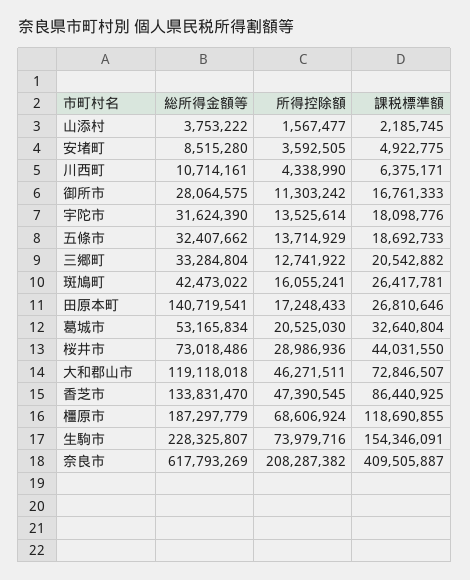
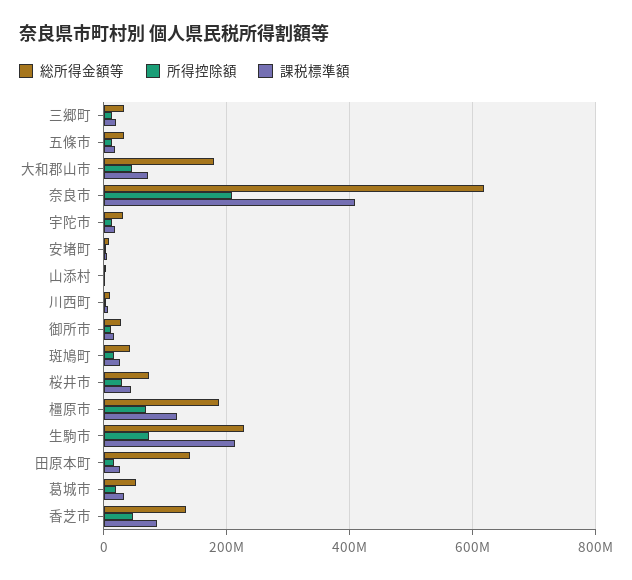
  {
    "総所得金額等": {
      "山添村": 3753222,
      "安堵町": 8515280,
      "川西町": 10714161,
      "御所市": 28064575,
      "宇陀市": 31624390,
      "五條市": 32407662,
      "三郷町": 33284804,
      "斑鳩町": 42473022,
      "田原本町": 140719541,
      "葛城市": 53165834,
      "桜井市": 73018486,
-     "大和郡山市": 119118018,
+     "大和郡山市": 180000000,
      "香芝市": 133831470,
      "橿原市": 187297779,
      "生駒市": 228325807,
      "奈良市": 617793269
    },
    "所得控除額": {
      "山添村": 1567477,
      "安堵町": 3592505,
      "川西町": 4338990,
      "御所市": 11303242,
      "宇陀市": 13525614,
      "五條市": 13714929,
      "三郷町": 12741922,
      "斑鳩町": 16055241,
      "田原本町": 17248433,
      "葛城市": 20525030,
      "桜井市": 28986936,
      "大和郡山市": 46271511,
      "香芝市": 47390545,
      "橿原市": 68606924,
      "生駒市": 73979716,
      "奈良市": 208287382
    },
    "課税標準額": {
      "山添村": 2185745,
      "安堵町": 4922775,
      "川西町": 6375171,
      "御所市": 16761333,
      "宇陀市": 18098776,
      "五條市": 18692733,
      "三郷町": 20542882,
      "斑鳩町": 26417781,
      "田原本町": 26810646,
      "葛城市": 32640804,
      "桜井市": 44031550,
      "大和郡山市": 72846507,
      "香芝市": 86440925,
      "橿原市": 118690855,
-     "生駒市": 154346091,
+     "生駒市": 220000000,
      "奈良市": 409505887
    }
  }

